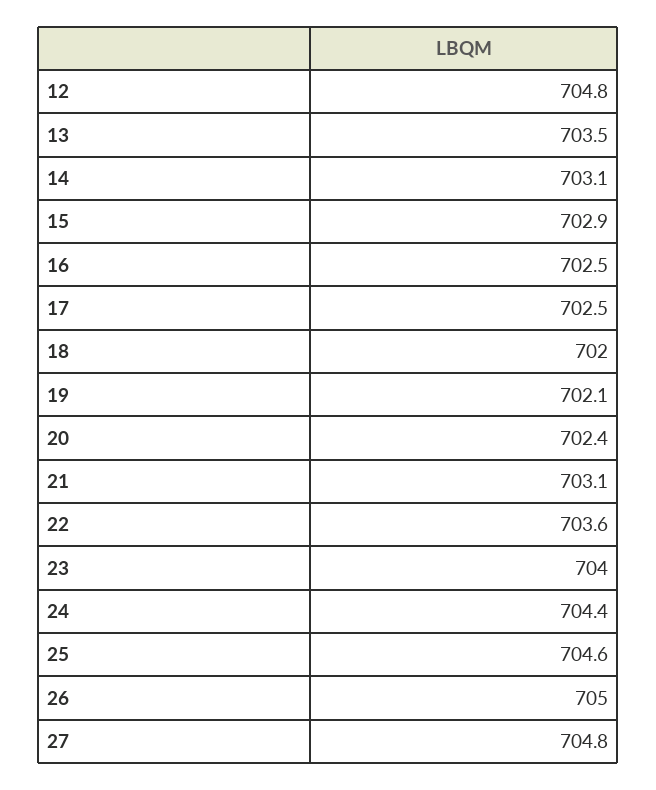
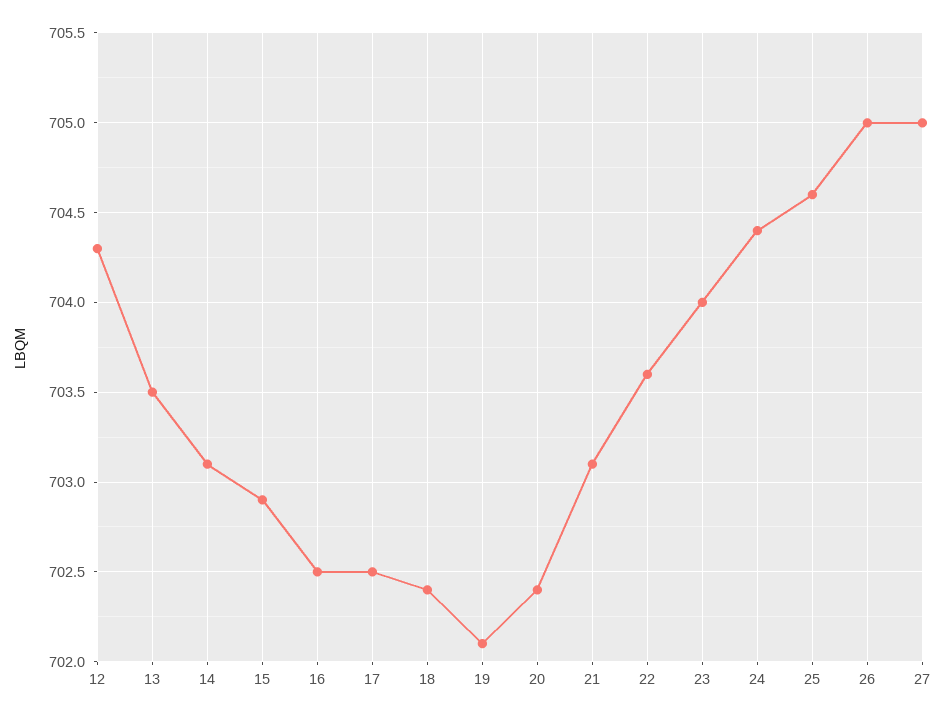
  {
-   "12": 704.8,
+   "12": 704.3,
    "13": 703.5,
    "14": 703.1,
    "15": 702.9,
    "16": 702.5,
    "17": 702.5,
-   "18": 702,
+   "18": 702.4,
    "19": 702.1,
    "20": 702.4,
    "21": 703.1,
    "22": 703.6,
    "23": 704,
    "24": 704.4,
    "25": 704.6,
    "26": 705,
-   "27": 704.8
+   "27": 705
  }

